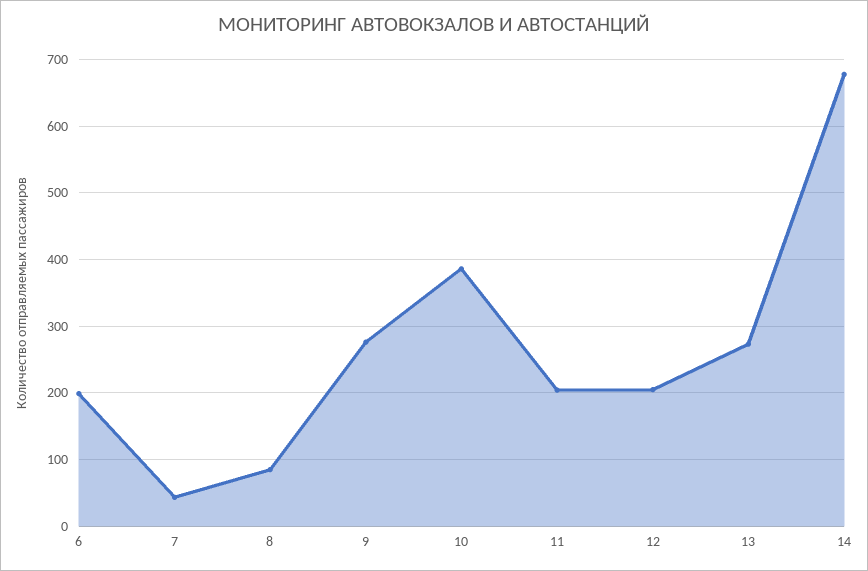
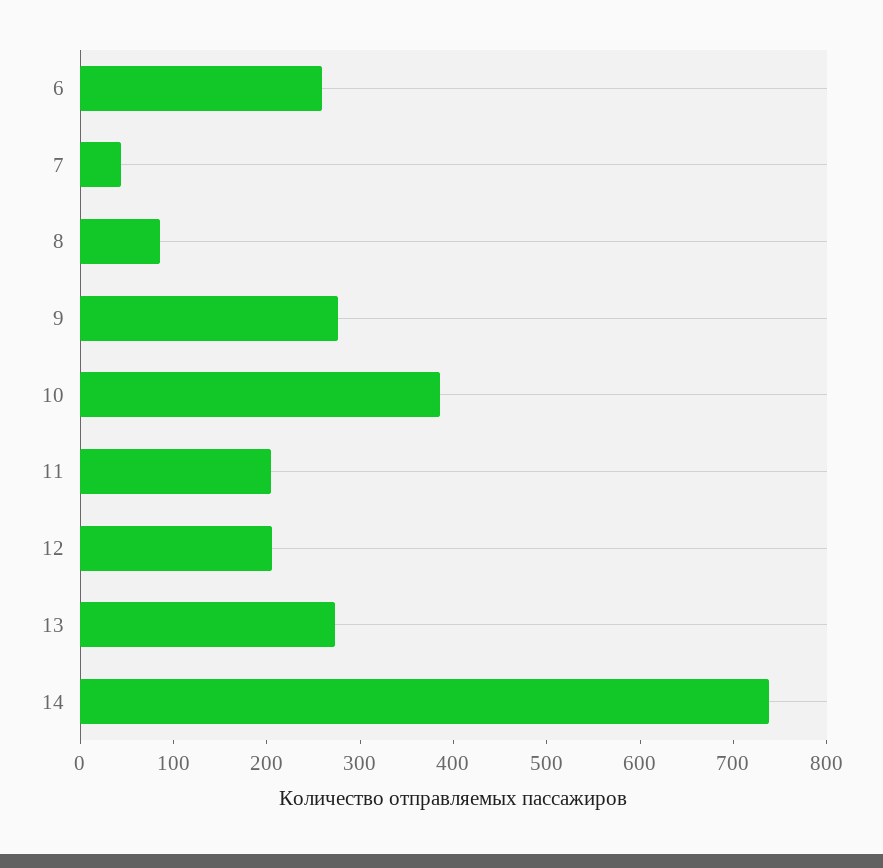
  {
-   "6": 200,
+   "6": 260,
    "7": 40,
    "8": 90,
    "9": 280,
    "10": 390,
    "11": 200,
    "12": 210,
    "13": 270,
-   "14": 680
+   "14": 740
  }

